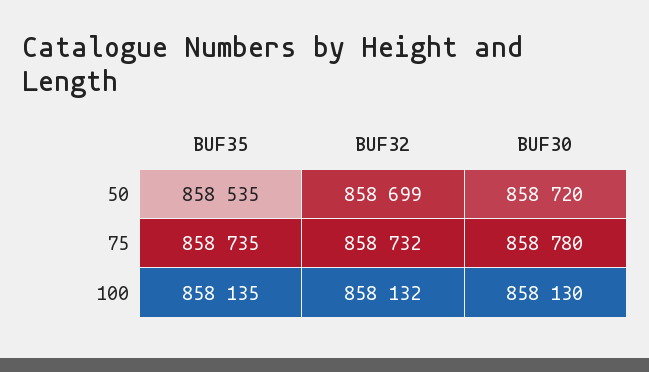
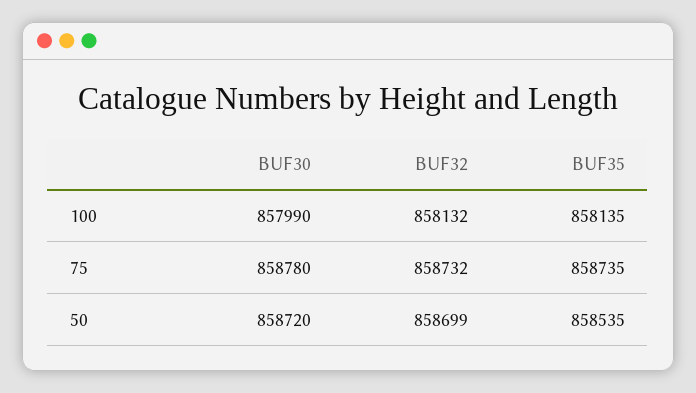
  {
    "BUF35": {
      "50": 858535,
      "75": 858735,
      "100": 858135
    },
    "BUF32": {
      "50": 858699,
      "75": 858732,
      "100": 858132
    },
    "BUF30": {
      "50": 858720,
      "75": 858780,
-     "100": 858130
+     "100": 857990
    }
  }

